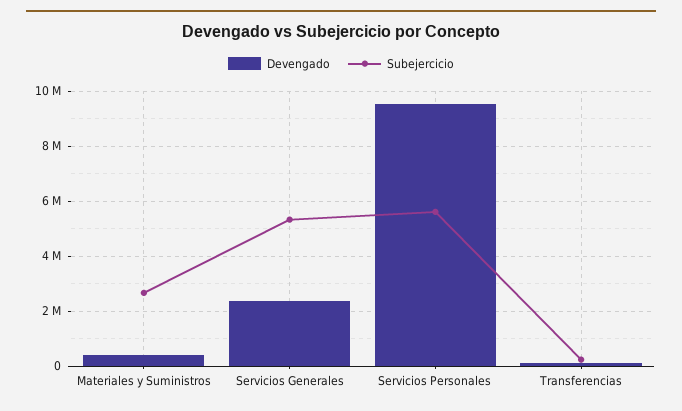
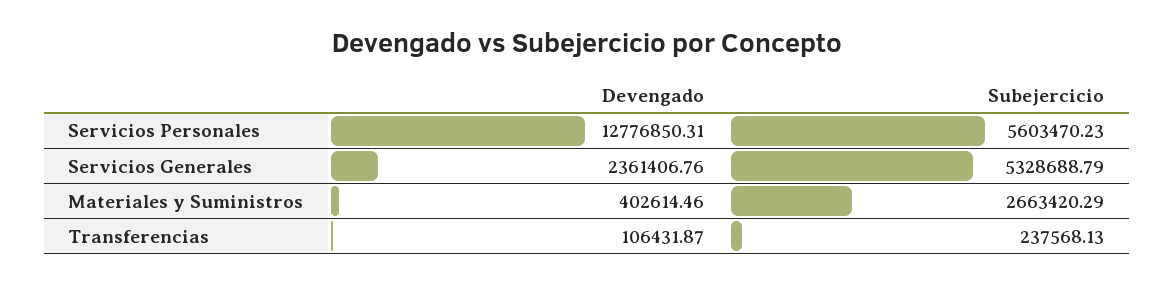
  {
    "Devengado": {
      "Materiales y Suministros": 402614.46,
      "Servicios Generales": 2361406.76,
-     "Servicios Personales": 9500000,
+     "Servicios Personales": 12776850.31,
      "Transferencias": 106431.87
    },
    "Subejercicio": {
      "Materiales y Suministros": 2663420.29,
      "Servicios Generales": 5328688.79,
      "Servicios Personales": 5603470.23,
      "Transferencias": 237568.13
    }
  }

